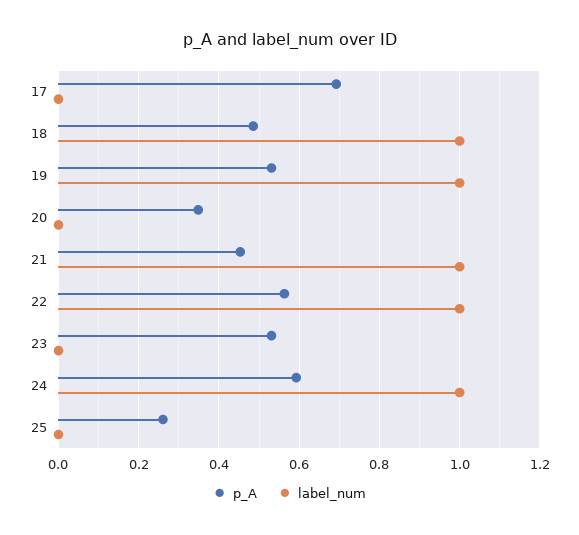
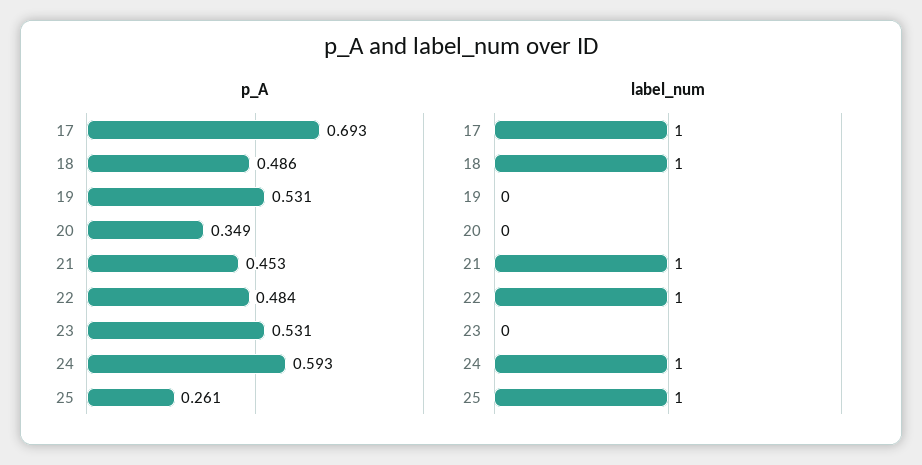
  {
    "p_A": {
      "17": 0.693,
      "18": 0.486,
      "19": 0.531,
      "20": 0.349,
      "21": 0.453,
-     "22": 0.56,
+     "22": 0.484,
      "23": 0.531,
      "24": 0.593,
      "25": 0.261
    },
    "label_num": {
-     "17": 0,
+     "17": 1,
      "18": 1,
-     "19": 1,
+     "19": 0,
      "20": 0,
      "21": 1,
      "22": 1,
      "23": 0,
      "24": 1,
-     "25": 0
+     "25": 1
    }
  }

